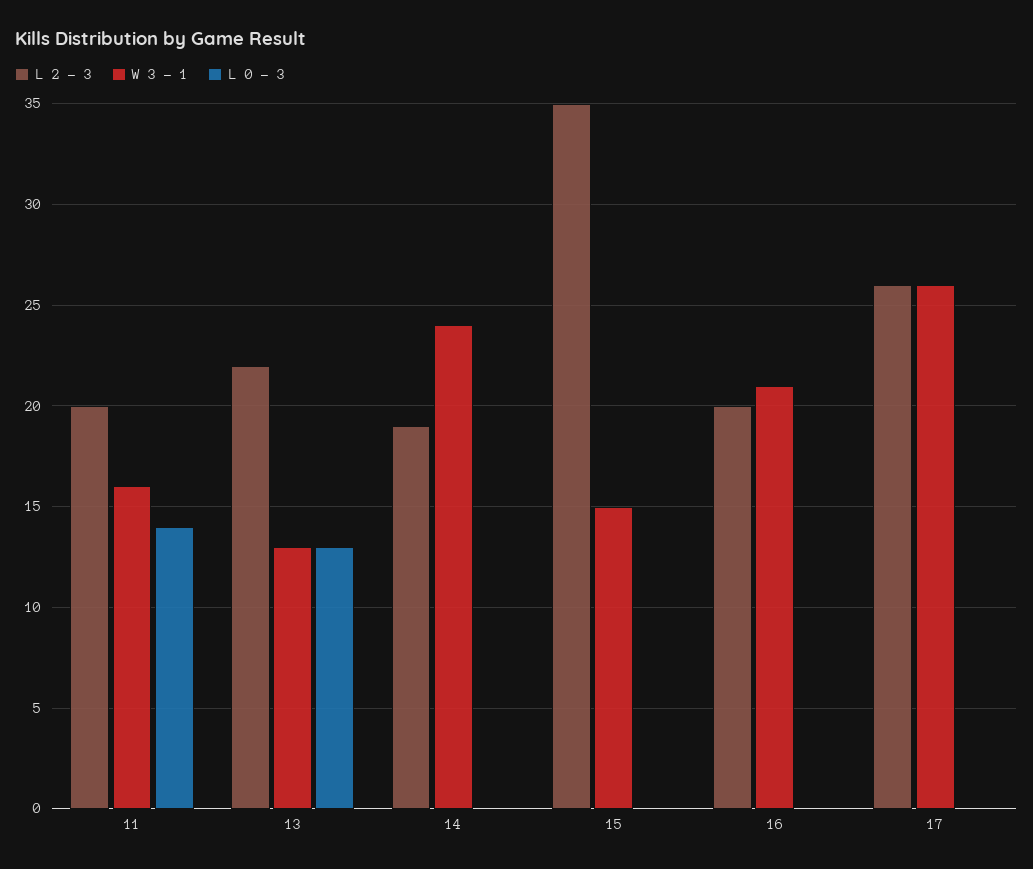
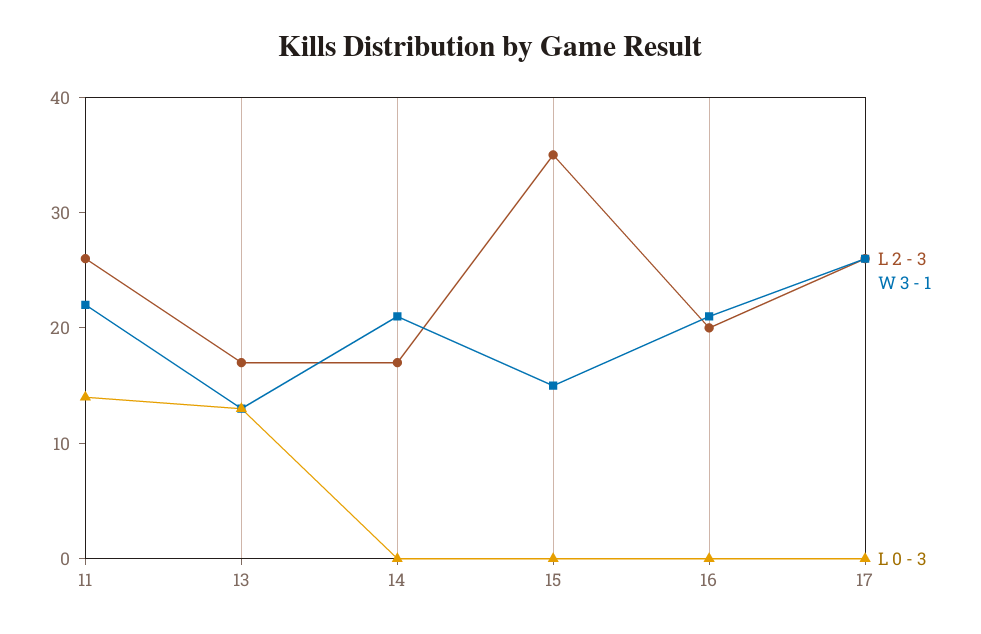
  {
    "L 2 - 3": {
-     "11": 20,
+     "11": 26,
-     "13": 22,
+     "13": 17,
-     "14": 19,
+     "14": 17,
      "15": 35,
      "16": 20,
      "17": 26
    },
    "W 3 - 1": {
-     "11": 16,
+     "11": 22,
      "13": 13,
-     "14": 24,
+     "14": 21,
      "15": 15,
      "16": 21,
      "17": 26
    },
    "L 0 - 3": {
      "11": 14,
      "13": 13,
      "14": 0,
      "15": 0,
      "16": 0,
      "17": 0
    }
  }

